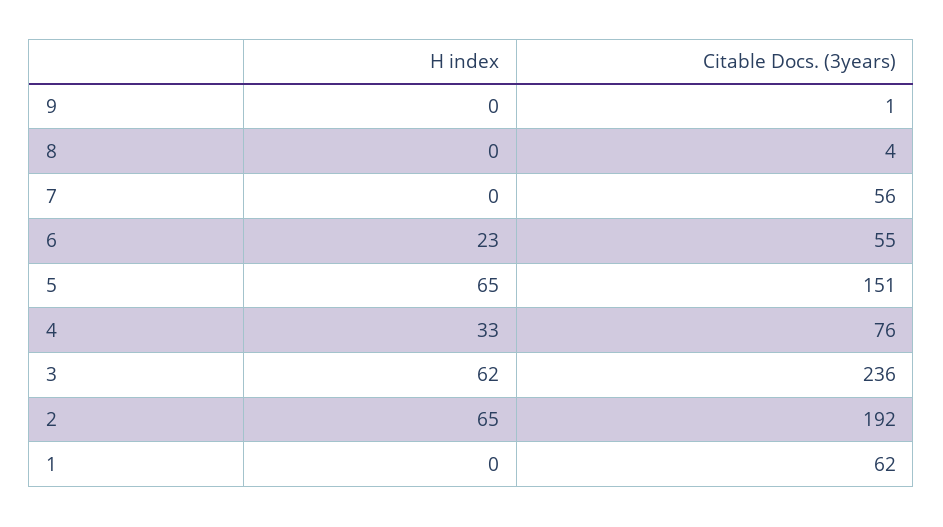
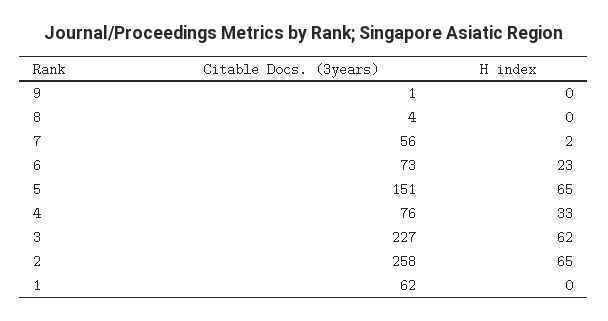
  {
    "H index": {
      "9": 0,
      "8": 0,
-     "7": 0,
+     "7": 2,
      "6": 23,
      "5": 65,
      "4": 33,
      "3": 62,
      "2": 65,
      "1": 0
    },
    "Citable Docs. (3years)": {
      "9": 1,
      "8": 4,
      "7": 56,
-     "6": 55,
+     "6": 73,
      "5": 151,
      "4": 76,
-     "3": 236,
+     "3": 227,
-     "2": 192,
+     "2": 258,
      "1": 62
    }
  }

